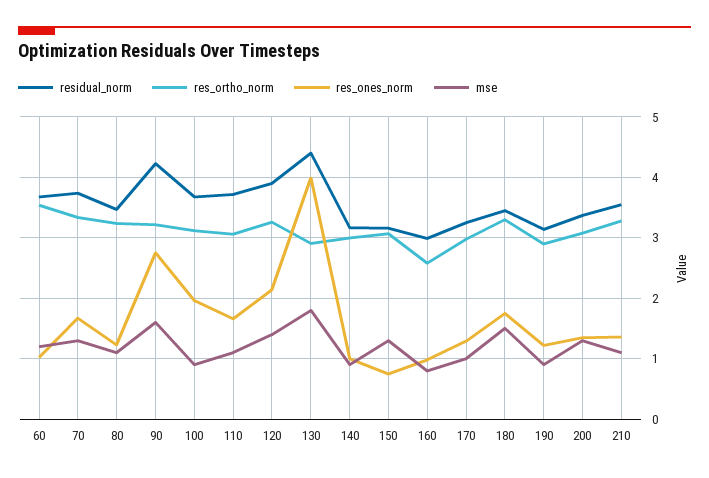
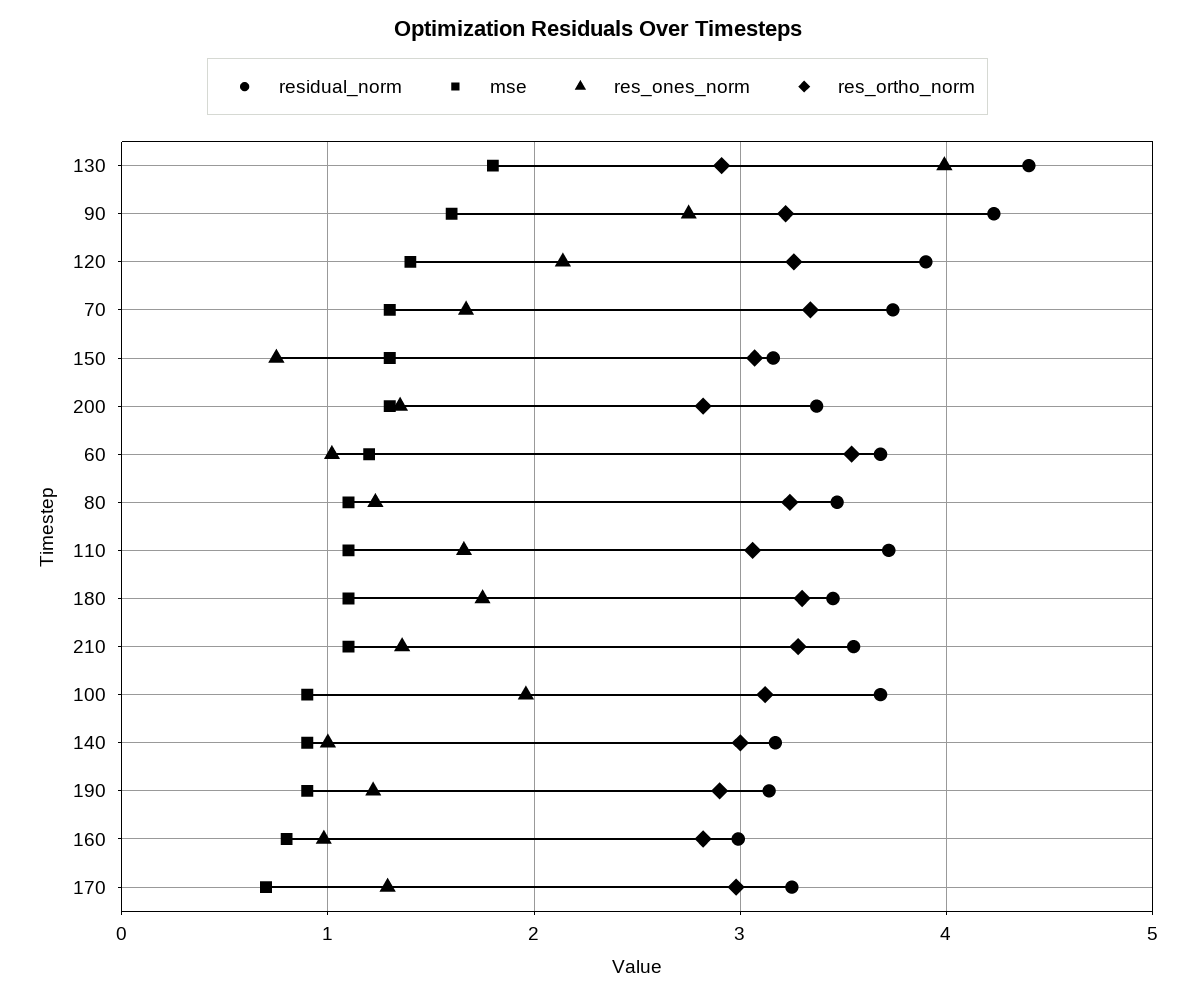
  {
    "residual_norm": {
      "60": 3.7,
      "70": 3.7,
      "80": 3.5,
      "90": 4.2,
      "100": 3.7,
      "110": 3.7,
      "120": 3.9,
      "130": 4.4,
      "140": 3.2,
      "150": 3.2,
      "160": 3,
      "170": 3.3,
      "180": 3.5,
      "190": 3.1,
      "200": 3.4,
      "210": 3.6
    },
    "res_ortho_norm": {
      "60": 3.5,
      "70": 3.3,
      "80": 3.2,
      "90": 3.2,
      "100": 3.1,
      "110": 3.1,
      "120": 3.3,
      "130": 2.9,
      "140": 3,
      "150": 3.1,
-     "160": 2.6,
+     "160": 2.8,
      "170": 3,
      "180": 3.3,
      "190": 2.9,
-     "200": 3.1,
+     "200": 2.8,
      "210": 3.3
    },
    "res_ones_norm": {
      "60": 1,
      "70": 1.7,
      "80": 1.2,
      "90": 2.8,
      "100": 2,
      "110": 1.7,
      "120": 2.1,
      "130": 4,
      "140": 1,
      "150": 0.8,
      "160": 1,
      "170": 1.3,
      "180": 1.8,
      "190": 1.2,
      "200": 1.4,
      "210": 1.4
    },
    "mse": {
      "60": 1.2,
      "70": 1.3,
      "80": 1.1,
      "90": 1.6,
      "100": 0.9,
      "110": 1.1,
      "120": 1.4,
      "130": 1.8,
      "140": 0.9,
      "150": 1.3,
      "160": 0.8,
-     "170": 1,
+     "170": 0.7,
-     "180": 1.5,
+     "180": 1.1,
      "190": 0.9,
      "200": 1.3,
      "210": 1.1
    }
  }

